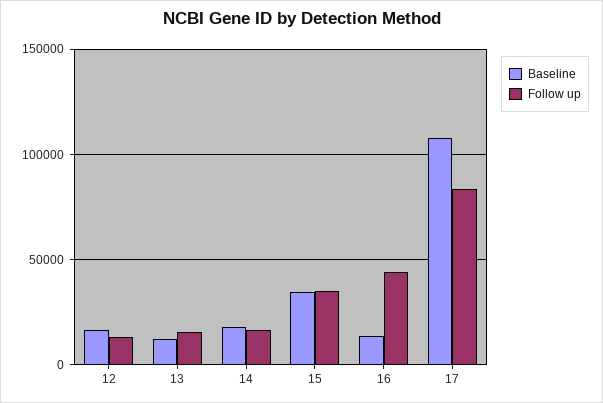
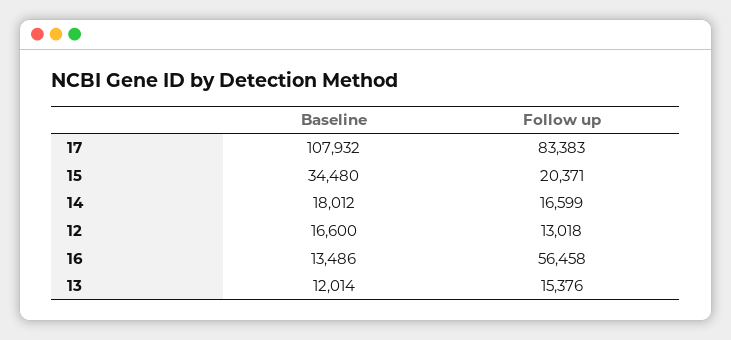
  {
    "Baseline": {
      "12": 16600,
      "13": 12014,
      "14": 18012,
      "15": 34480,
      "16": 13486,
      "17": 107932
    },
    "Follow up": {
      "12": 13018,
      "13": 15376,
      "14": 16599,
-     "15": 35000,
+     "15": 20371,
-     "16": 45000,
+     "16": 56458,
      "17": 83383
    }
  }

